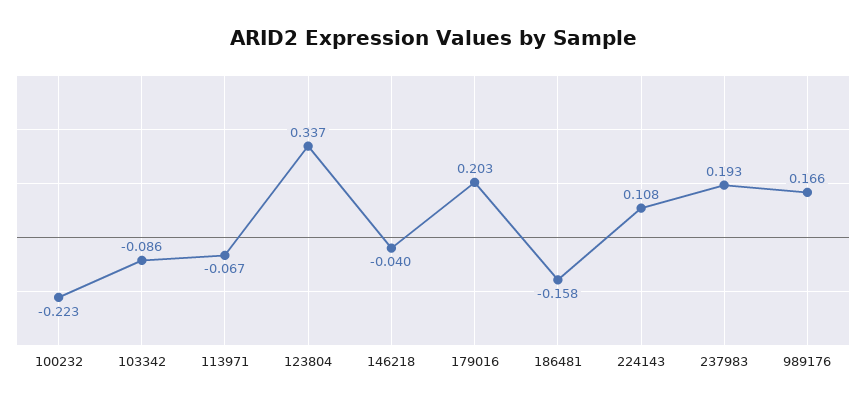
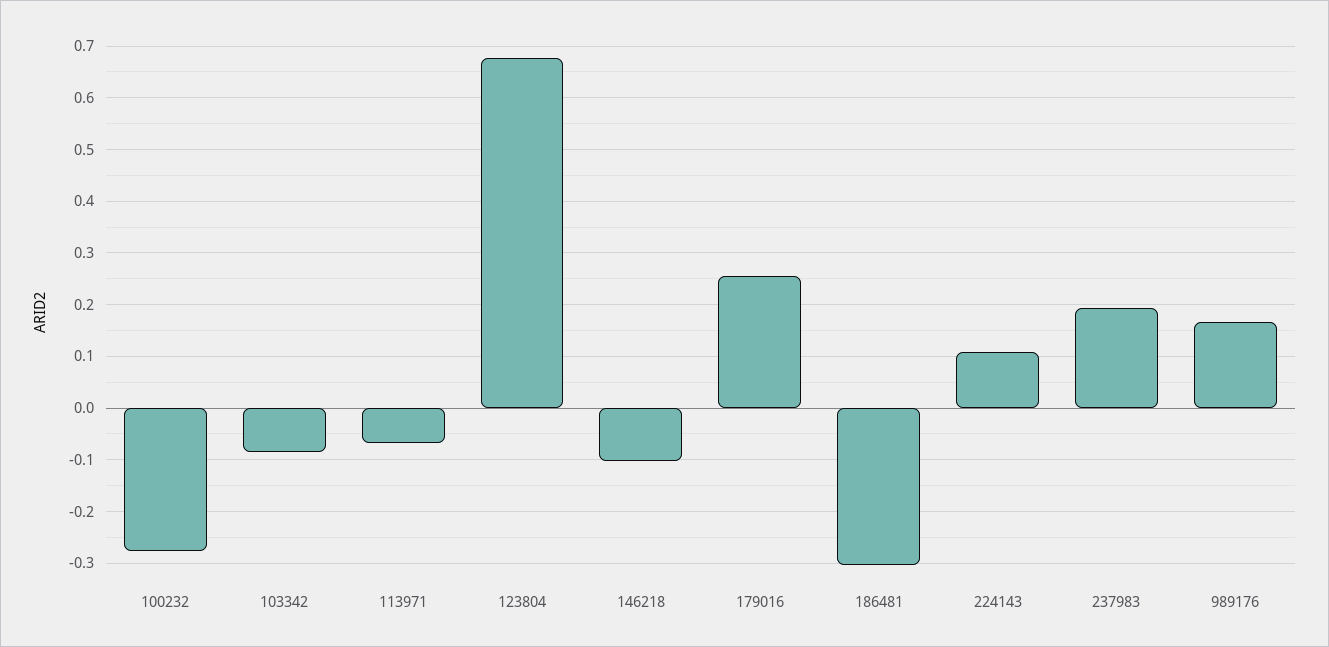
  {
-   "100232": -0.223,
+   "100232": -0.28,
    "103342": -0.086,
    "113971": -0.067,
-   "123804": 0.337,
+   "123804": 0.68,
-   "146218": -0.04,
+   "146218": -0.1,
-   "179016": 0.203,
+   "179016": 0.26,
-   "186481": -0.158,
+   "186481": -0.3,
    "224143": 0.108,
    "237983": 0.193,
    "989176": 0.166
  }

